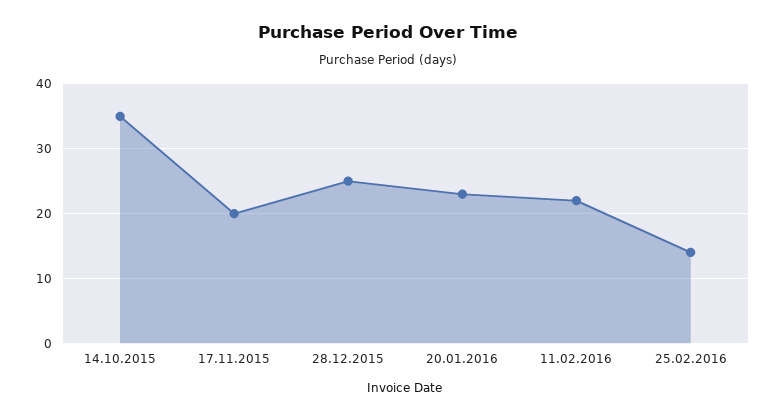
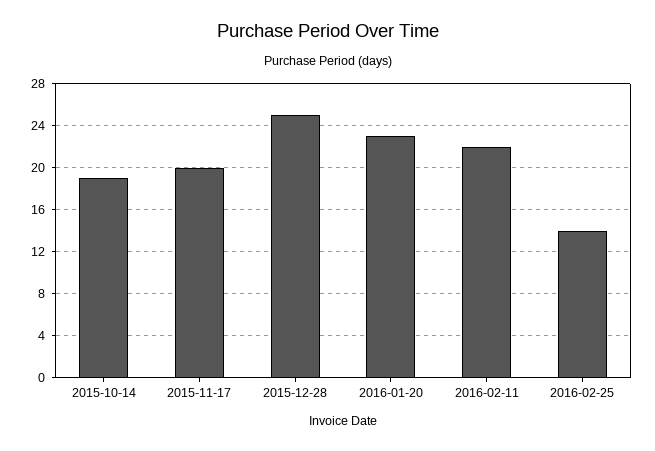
  {
-   "14.10.2015": 35,
+   "14.10.2015": 19,
    "17.11.2015": 20,
    "28.12.2015": 25,
    "20.01.2016": 23,
    "11.02.2016": 22,
    "25.02.2016": 14
  }

